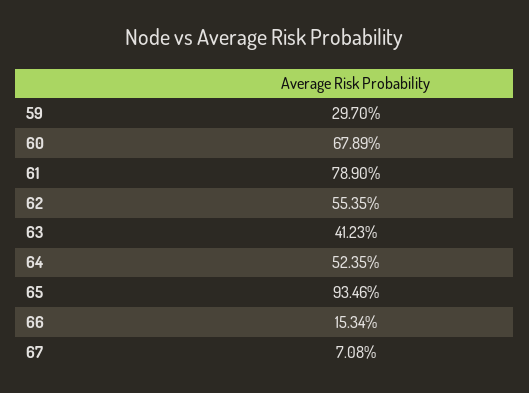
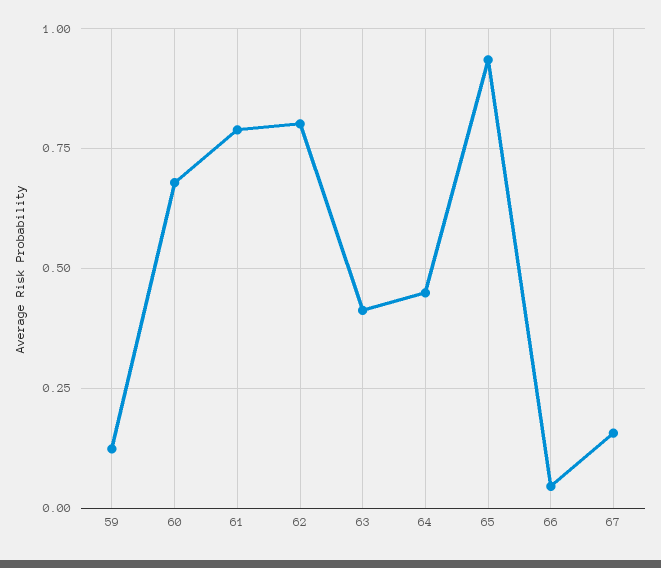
  {
-   "59": 0.297,
+   "59": 0.125,
    "60": 0.6789,
    "61": 0.789,
-   "62": 0.5535,
+   "62": 0.8,
    "63": 0.4123,
-   "64": 0.5235,
+   "64": 0.45,
    "65": 0.9346,
-   "66": 0.1534,
+   "66": 0.05,
-   "67": 0.0708
+   "67": 0.15
  }

